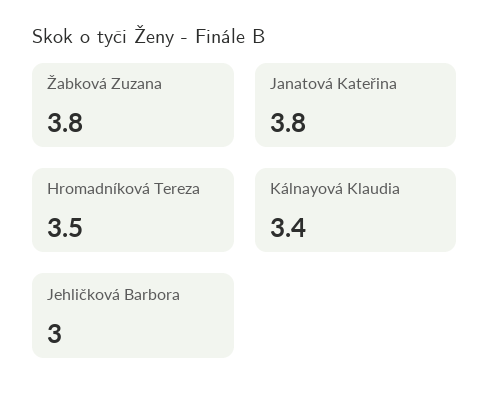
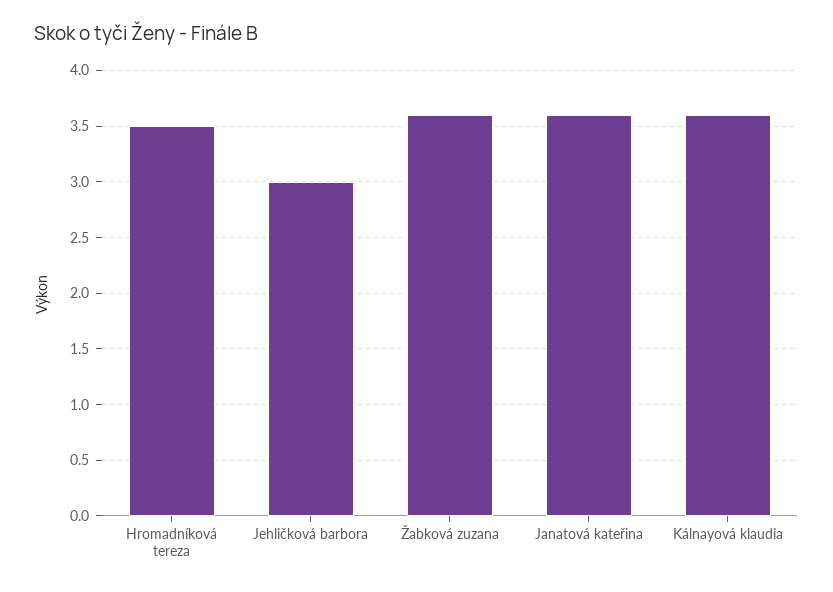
  {
-   "Žabková Zuzana": 3.8,
+   "Žabková Zuzana": 3.6,
-   "Janatová Kateřina": 3.8,
+   "Janatová Kateřina": 3.6,
    "Hromadníková Tereza": 3.5,
-   "Kálnayová Klaudia": 3.4,
+   "Kálnayová Klaudia": 3.6,
    "Jehličková Barbora": 3
  }

